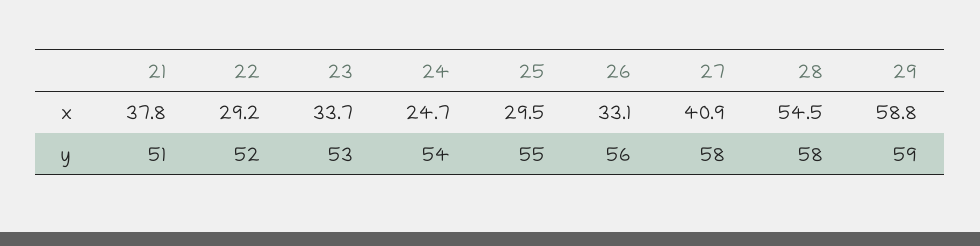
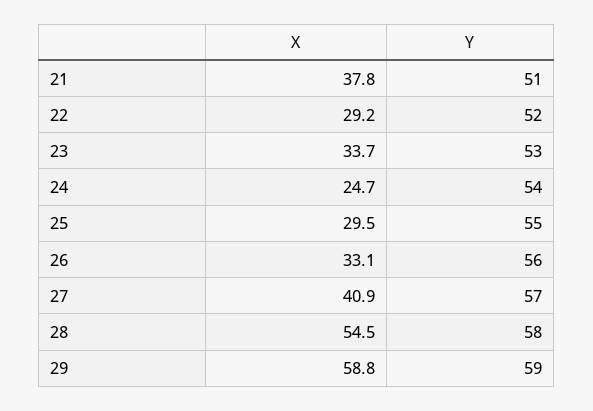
  {
    "21": {
      "x": 37.8,
      "y": 51
    },
    "22": {
      "x": 29.2,
      "y": 52
    },
    "23": {
      "x": 33.7,
      "y": 53
    },
    "24": {
      "x": 24.7,
      "y": 54
    },
    "25": {
      "x": 29.5,
      "y": 55
    },
    "26": {
      "x": 33.1,
      "y": 56
    },
    "27": {
      "x": 40.9,
-     "y": 58
+     "y": 57
    },
    "28": {
      "x": 54.5,
      "y": 58
    },
    "29": {
      "x": 58.8,
      "y": 59
    }
  }

